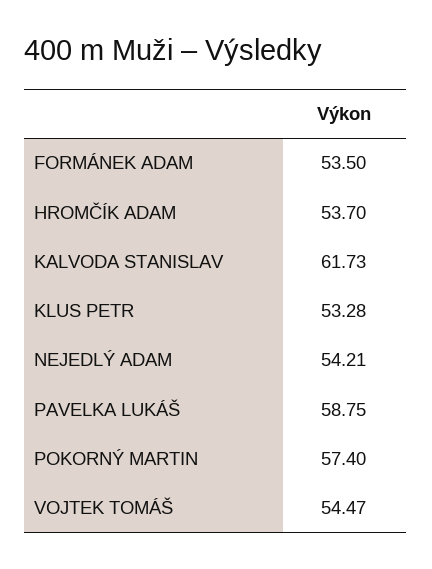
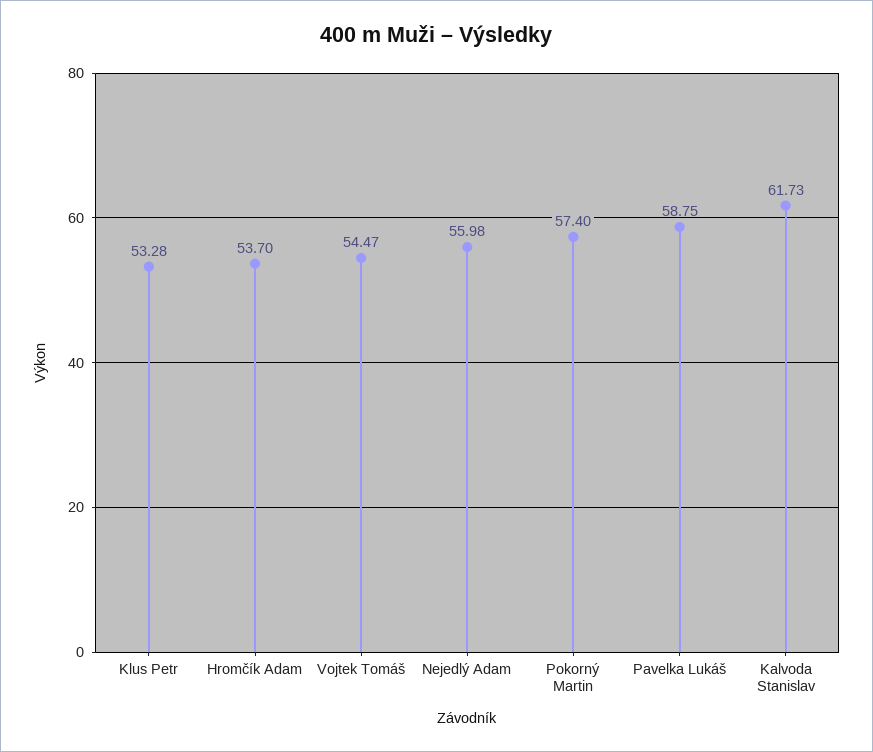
  {
-   "FORMÁNEK ADAM": 53.5,
    "HROMČÍK ADAM": 53.7,
    "KALVODA STANISLAV": 61.73,
    "KLUS PETR": 53.28,
-   "NEJEDLÝ ADAM": 54.21,
+   "NEJEDLÝ ADAM": 55.98,
    "PAVELKA LUKÁŠ": 58.75,
    "POKORNÝ MARTIN": 57.4,
    "VOJTEK TOMÁŠ": 54.47
  }

